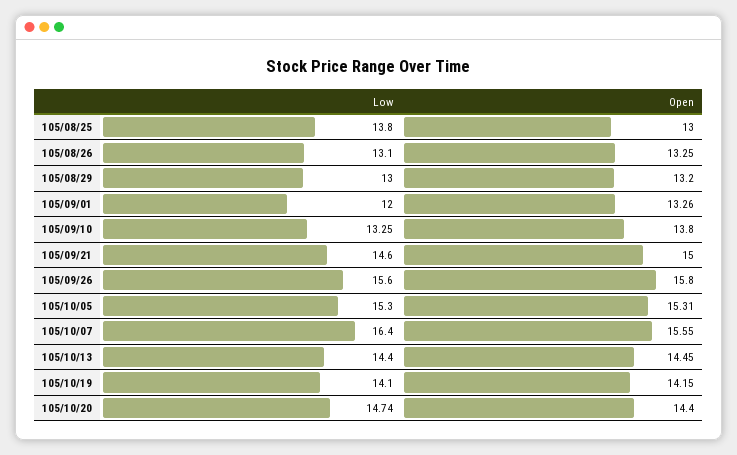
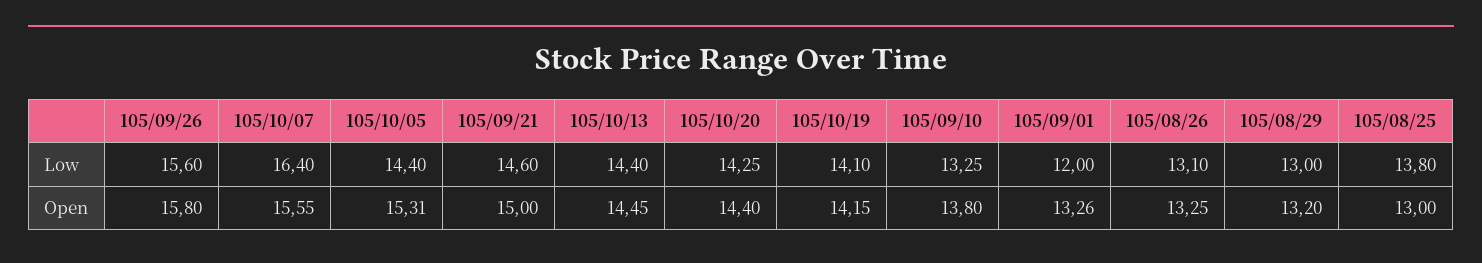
  {
    "Low": {
      "105/08/25": 13.8,
      "105/08/26": 13.1,
      "105/08/29": 13,
      "105/09/01": 12,
      "105/09/10": 13.25,
      "105/09/21": 14.6,
      "105/09/26": 15.6,
-     "105/10/05": 15.3,
+     "105/10/05": 14.4,
      "105/10/07": 16.4,
      "105/10/13": 14.4,
      "105/10/19": 14.1,
-     "105/10/20": 14.74
+     "105/10/20": 14.25
    },
    "Open": {
      "105/08/25": 13,
      "105/08/26": 13.25,
      "105/08/29": 13.2,
      "105/09/01": 13.26,
      "105/09/10": 13.8,
      "105/09/21": 15,
      "105/09/26": 15.8,
      "105/10/05": 15.31,
      "105/10/07": 15.55,
      "105/10/13": 14.45,
      "105/10/19": 14.15,
      "105/10/20": 14.4
    }
  }

